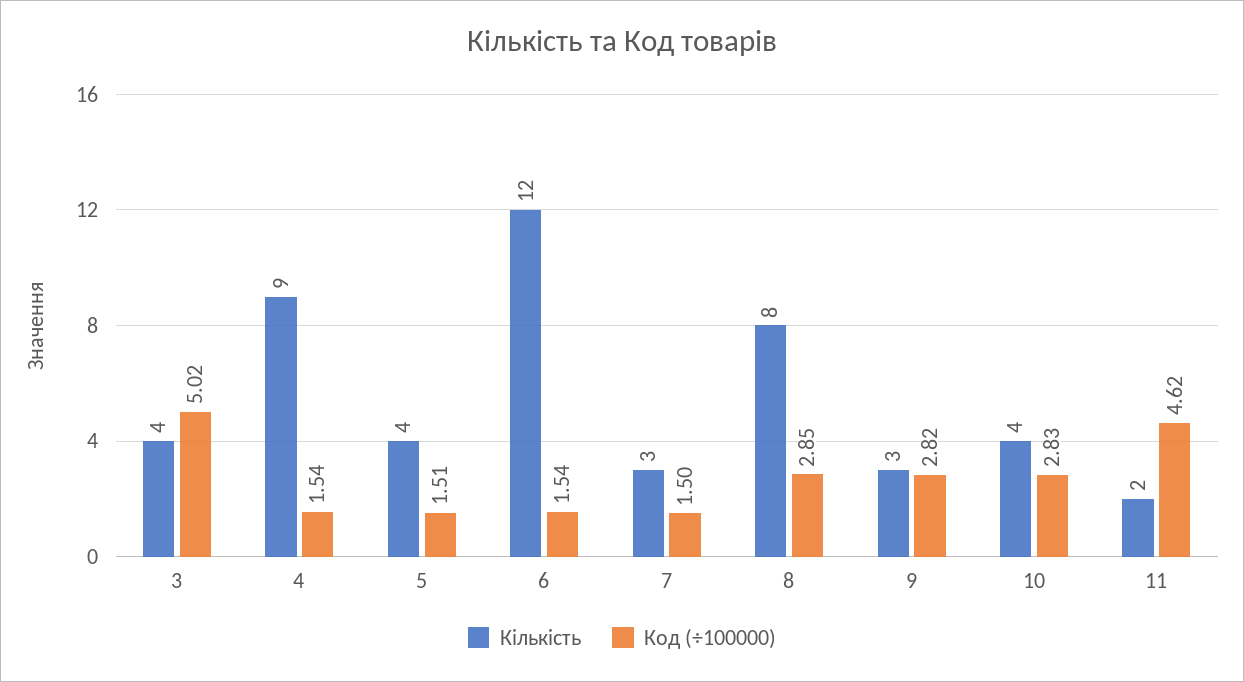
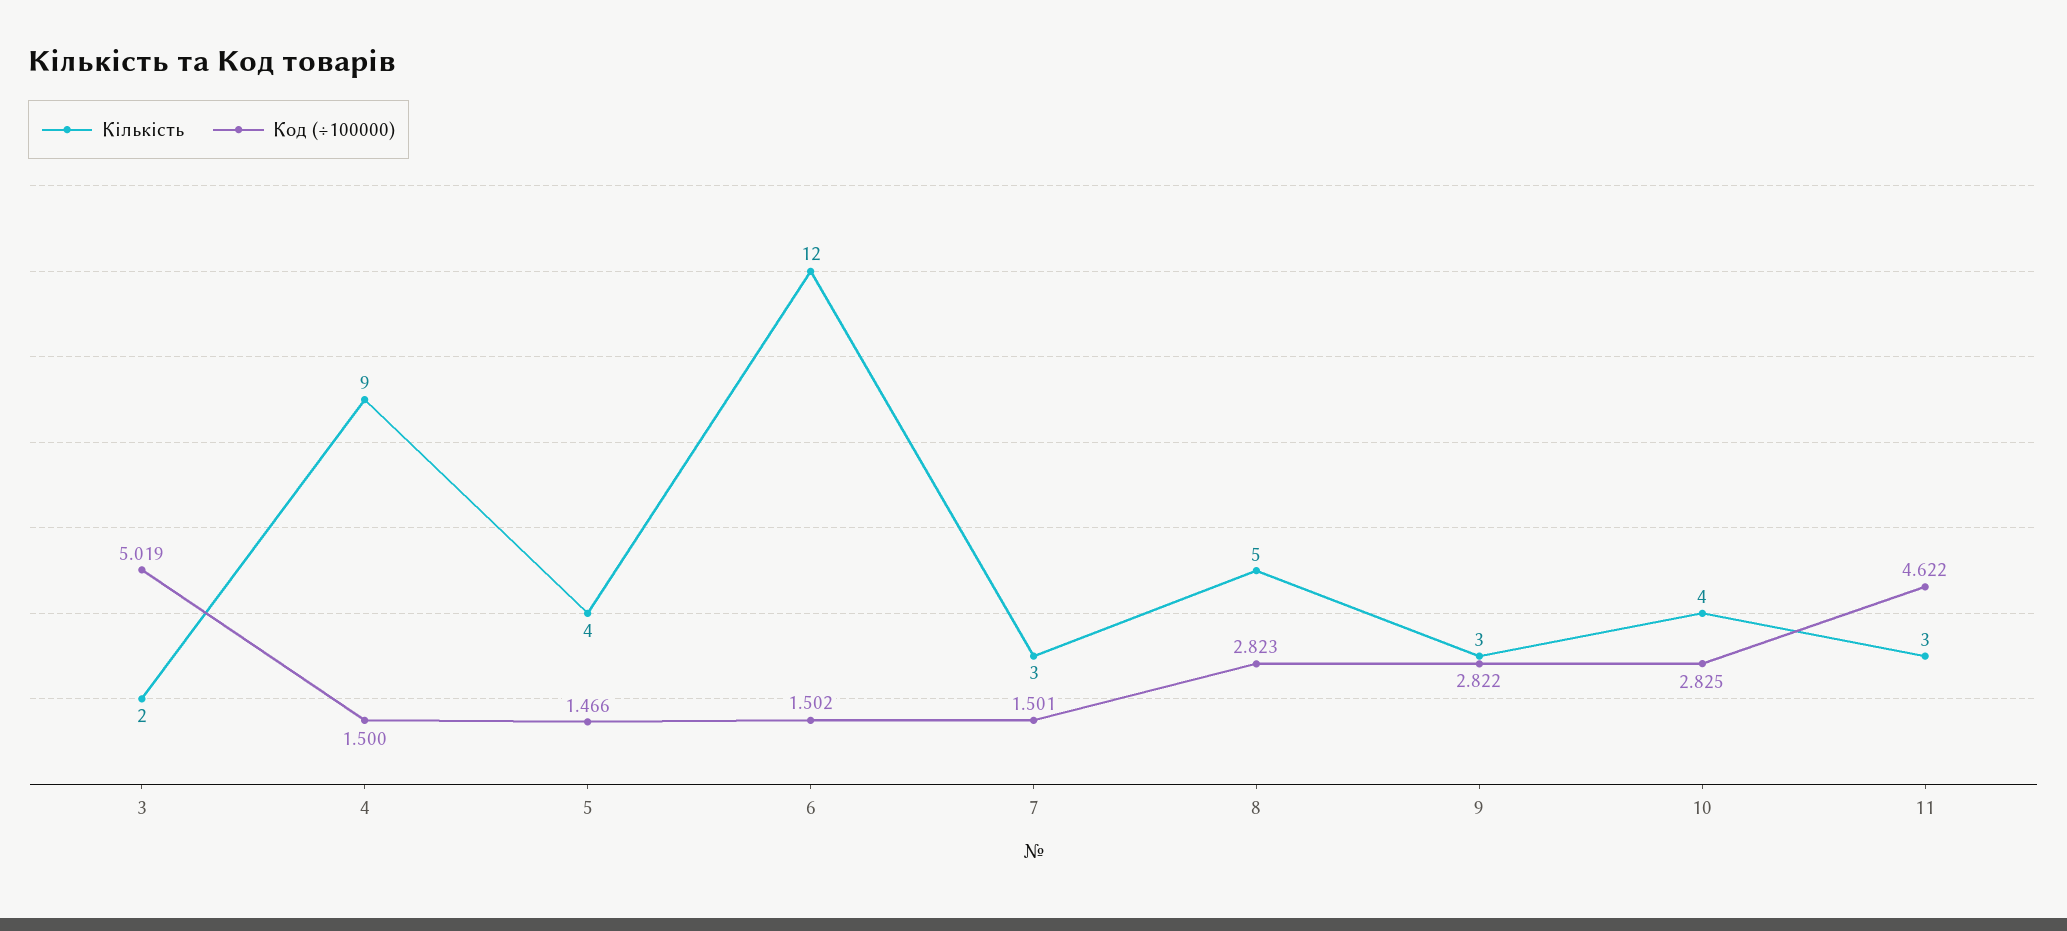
  {
    "Кількість": {
-     "3": 4,
+     "3": 2,
      "4": 9,
      "5": 4,
      "6": 12,
      "7": 3,
-     "8": 8,
+     "8": 5,
      "9": 3,
      "10": 4,
-     "11": 2
+     "11": 3
    },
    "Код (÷100000)": {
      "3": 5.019,
-     "4": 1.54,
+     "4": 1.5,
-     "5": 1.51,
+     "5": 1.466,
-     "6": 1.54,
+     "6": 1.502,
      "7": 1.501,
-     "8": 2.85,
+     "8": 2.823,
      "9": 2.822,
      "10": 2.825,
      "11": 4.622
    }
  }

